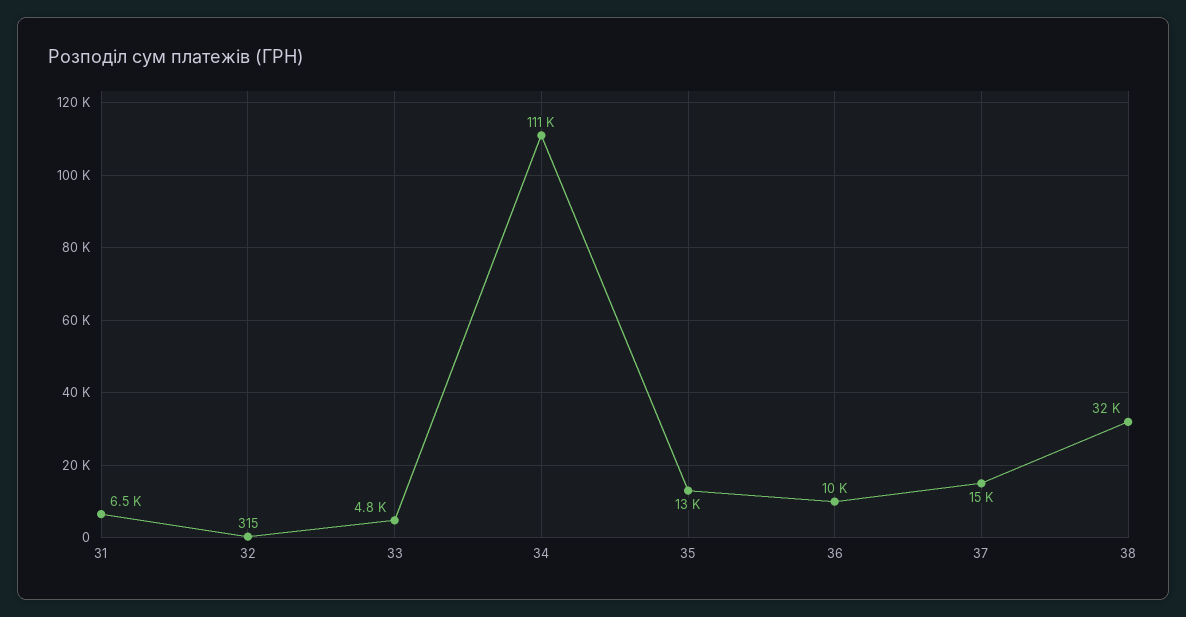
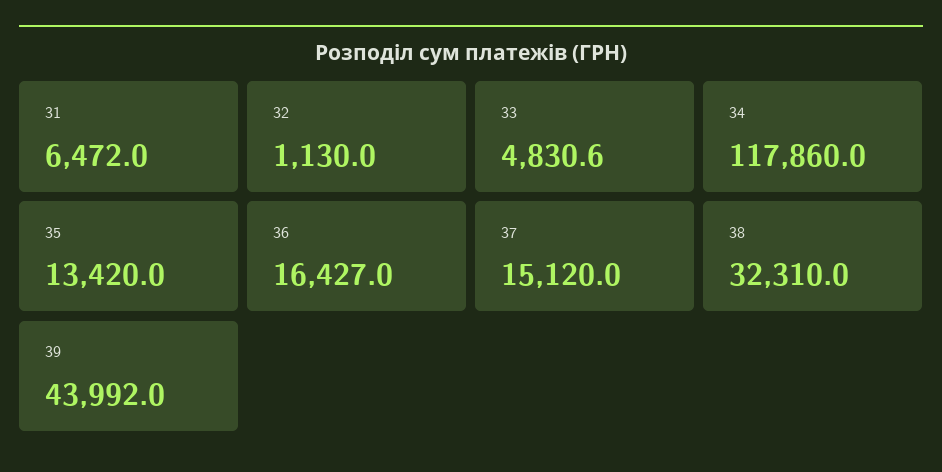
  {
    "31": 6472,
-   "32": 315,
+   "32": 1130,
    "33": 4830.6,
-   "34": 111000,
+   "34": 117860,
    "35": 13420,
-   "36": 10000,
+   "36": 16427,
    "37": 15120,
-   "38": 32310
+   "38": 32310,
+   "39": 43992
  }

